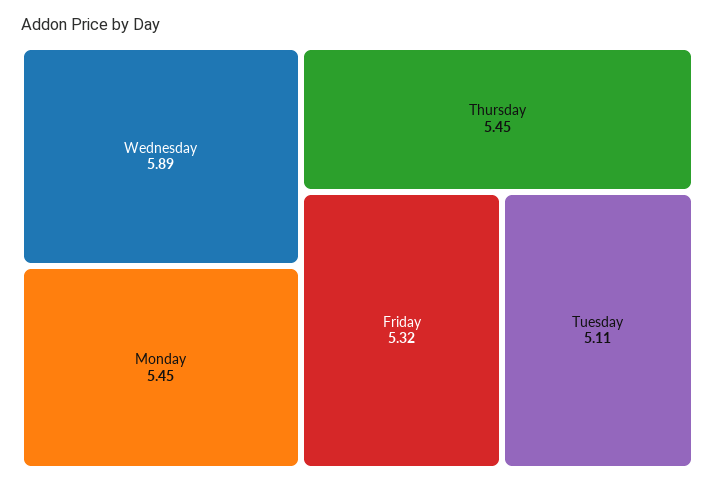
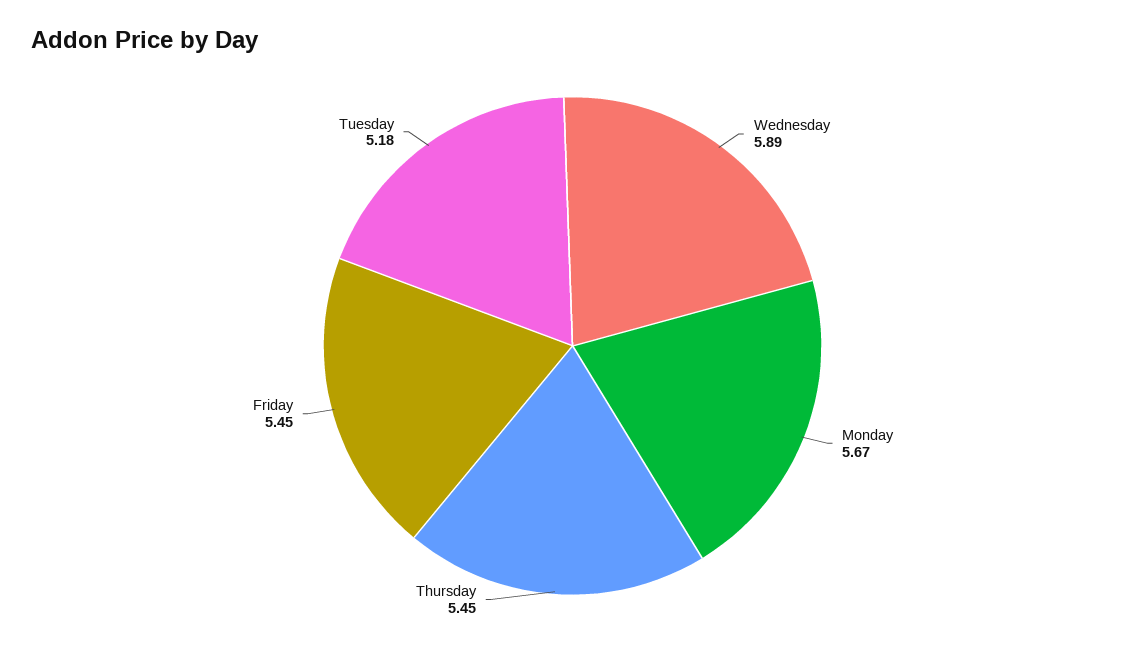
  {
    "Wednesday": 5.89,
-   "Monday": 5.45,
+   "Monday": 5.67,
    "Thursday": 5.45,
-   "Friday": 5.32,
+   "Friday": 5.45,
-   "Tuesday": 5.11
+   "Tuesday": 5.18
  }

